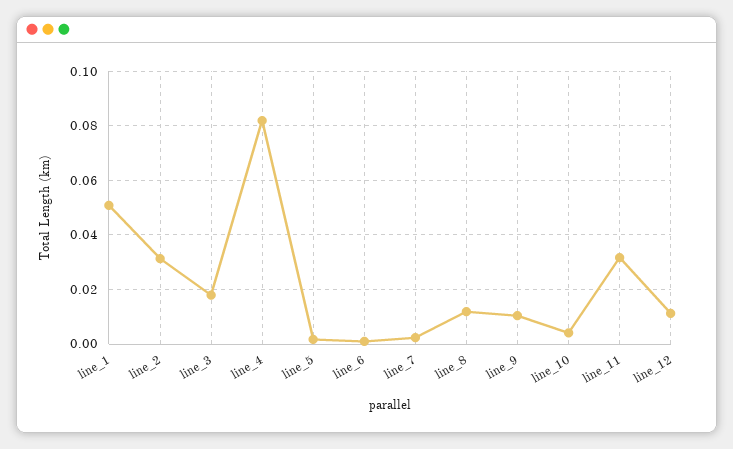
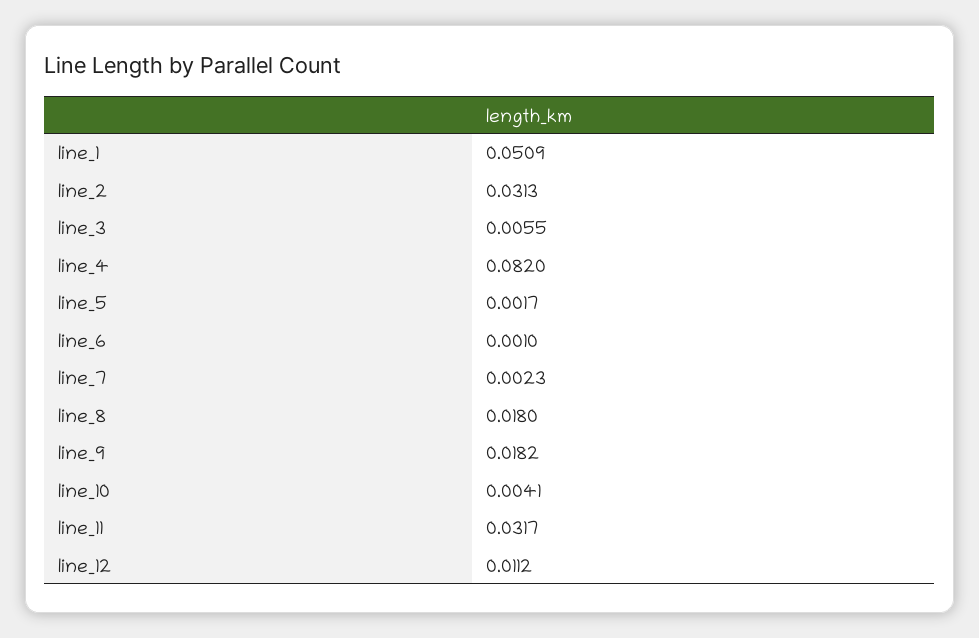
  {
    "line_1": 0.0509,
    "line_2": 0.0313,
-   "line_3": 0.0175,
+   "line_3": 0.0055,
    "line_4": 0.082,
    "line_5": 0.0017,
    "line_6": 0.001,
    "line_7": 0.0023,
-   "line_8": 0.0125,
+   "line_8": 0.018,
-   "line_9": 0.01,
+   "line_9": 0.0182,
    "line_10": 0.0041,
    "line_11": 0.0317,
    "line_12": 0.0112
  }

